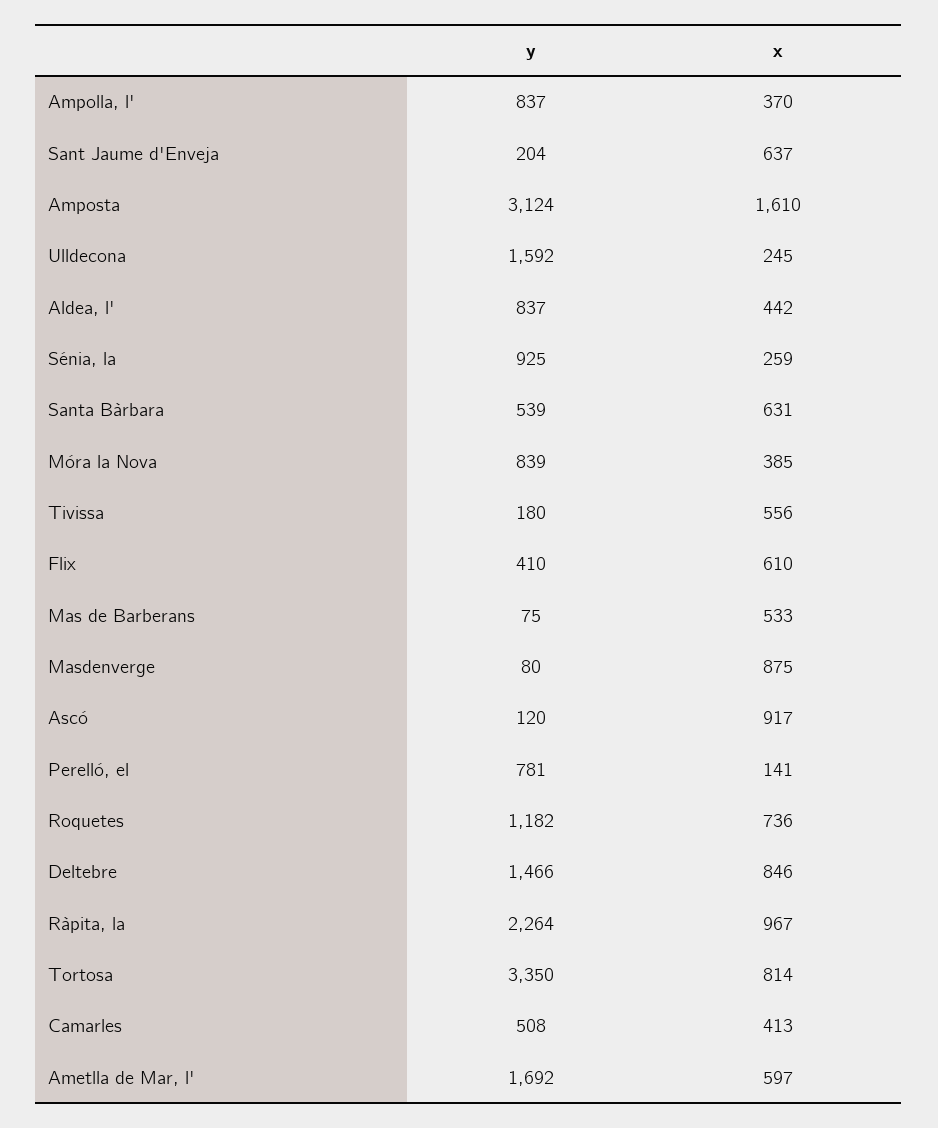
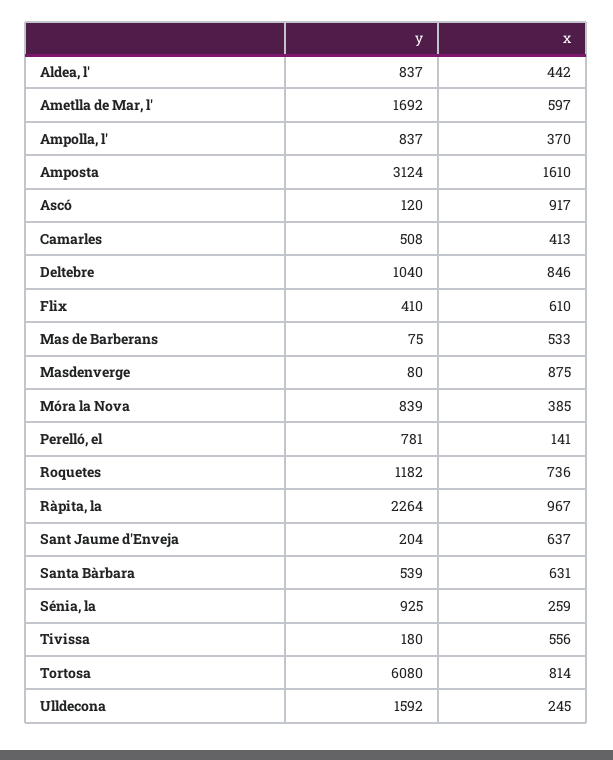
  {
    "y": {
      "Ampolla, l'": 837,
      "Sant Jaume d'Enveja": 204,
      "Amposta": 3124,
      "Ulldecona": 1592,
      "Aldea, l'": 837,
      "Sénia, la": 925,
      "Santa Bàrbara": 539,
      "Móra la Nova": 839,
      "Tivissa": 180,
      "Flix": 410,
      "Mas de Barberans": 75,
      "Masdenverge": 80,
      "Ascó": 120,
      "Perelló, el": 781,
      "Roquetes": 1182,
-     "Deltebre": 1466,
+     "Deltebre": 1040,
      "Ràpita, la": 2264,
-     "Tortosa": 3350,
+     "Tortosa": 6080,
      "Camarles": 508,
      "Ametlla de Mar, l'": 1692
    },
    "x": {
      "Ampolla, l'": 370,
      "Sant Jaume d'Enveja": 637,
      "Amposta": 1610,
      "Ulldecona": 245,
      "Aldea, l'": 442,
      "Sénia, la": 259,
      "Santa Bàrbara": 631,
      "Móra la Nova": 385,
      "Tivissa": 556,
      "Flix": 610,
      "Mas de Barberans": 533,
      "Masdenverge": 875,
      "Ascó": 917,
      "Perelló, el": 141,
      "Roquetes": 736,
      "Deltebre": 846,
      "Ràpita, la": 967,
      "Tortosa": 814,
      "Camarles": 413,
      "Ametlla de Mar, l'": 597
    }
  }

